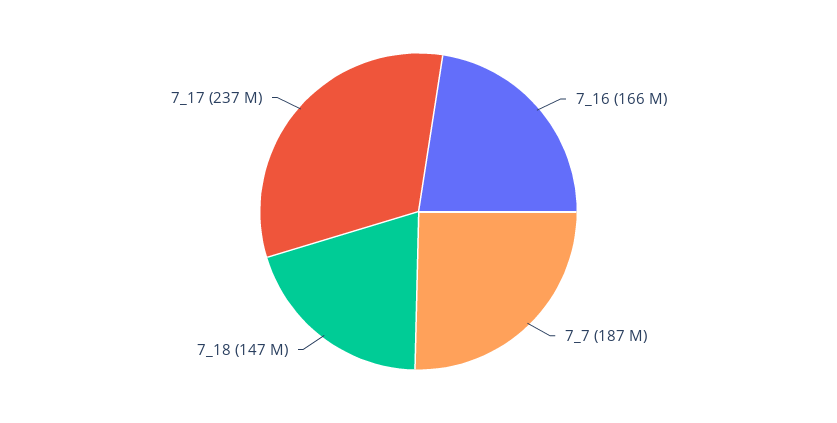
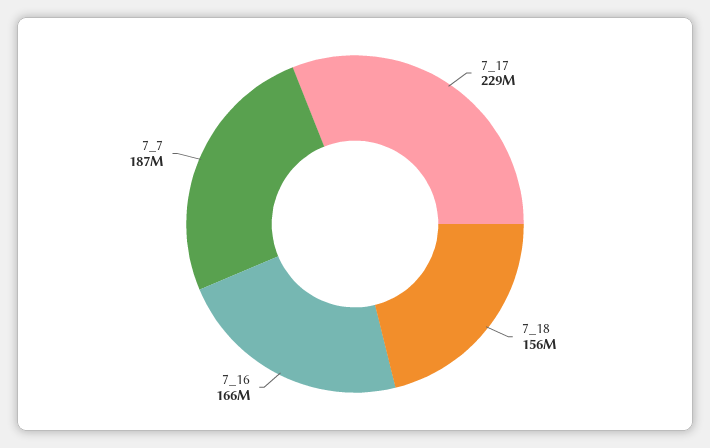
  {
    "7_16": 166000000,
    "7_7": 187000000,
-   "7_18": 147000000,
+   "7_18": 156000000,
-   "7_17": 237000000
+   "7_17": 229000000
  }

